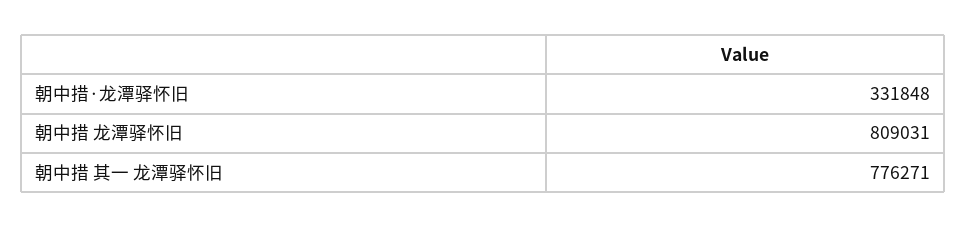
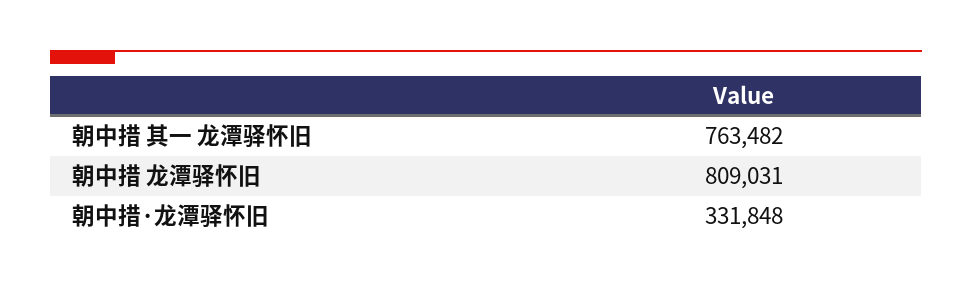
  {
    "朝中措·龙潭驿怀旧": 331848,
    "朝中措 龙潭驿怀旧": 809031,
-   "朝中措 其一 龙潭驿怀旧": 776271
+   "朝中措 其一 龙潭驿怀旧": 763482
  }

